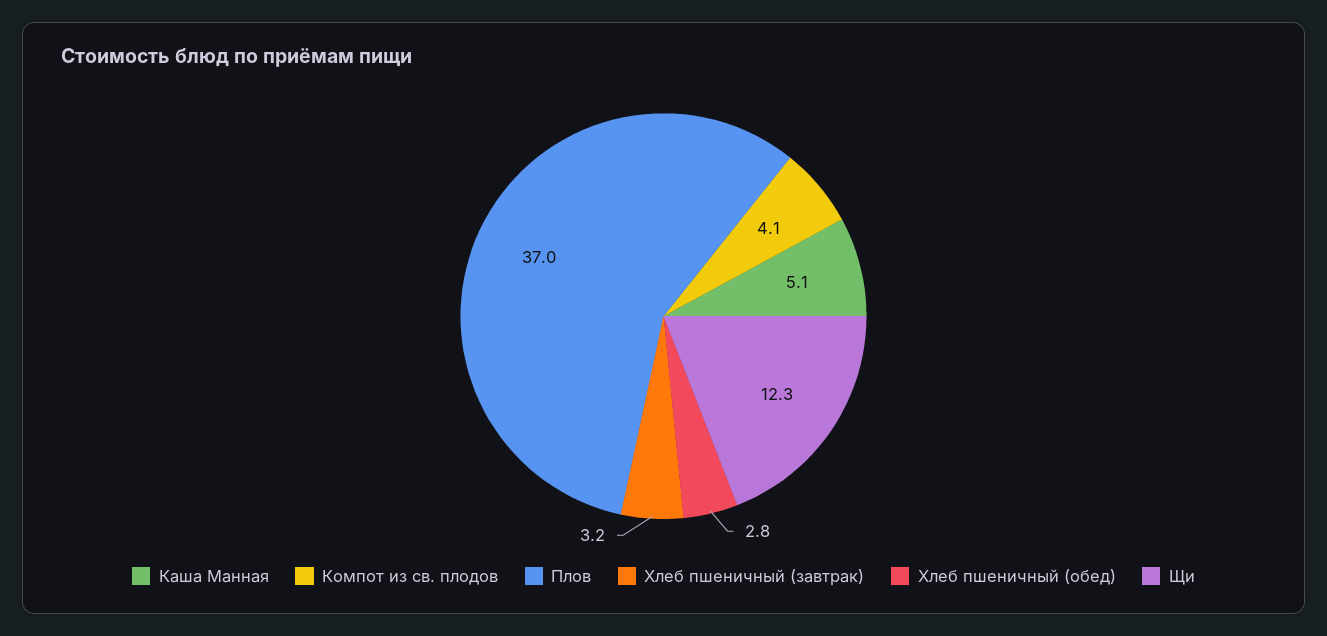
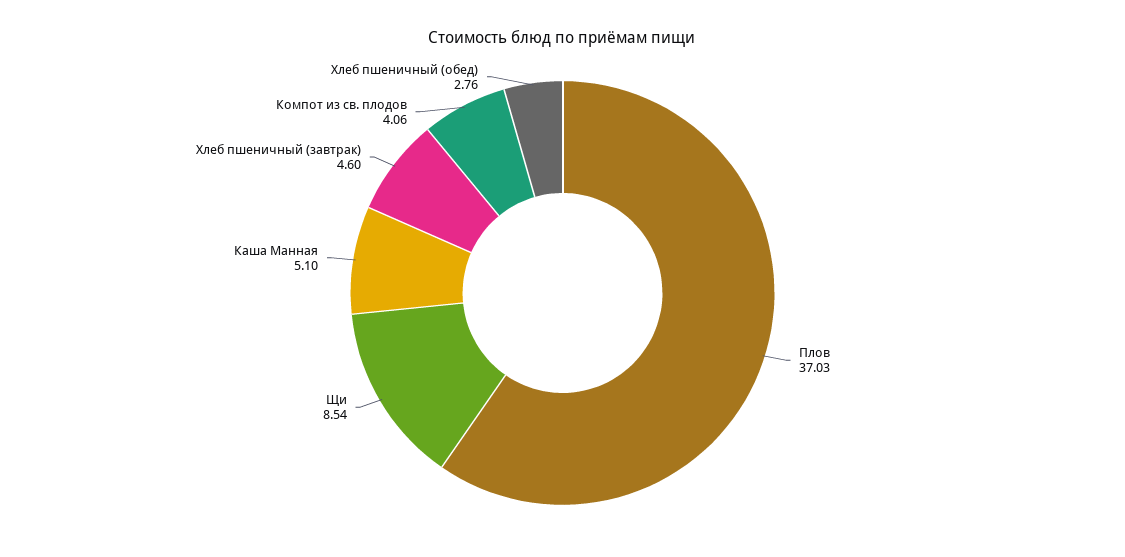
  {
    "Каша Манная": 5.1,
    "Компот из св. плодов": 4.06,
    "Плов": 37.03,
-   "Хлеб пшеничный (завтрак)": 3.2,
+   "Хлеб пшеничный (завтрак)": 4.6,
    "Хлеб пшеничный (обед)": 2.76,
-   "Щи": 12.3
+   "Щи": 8.54
  }

